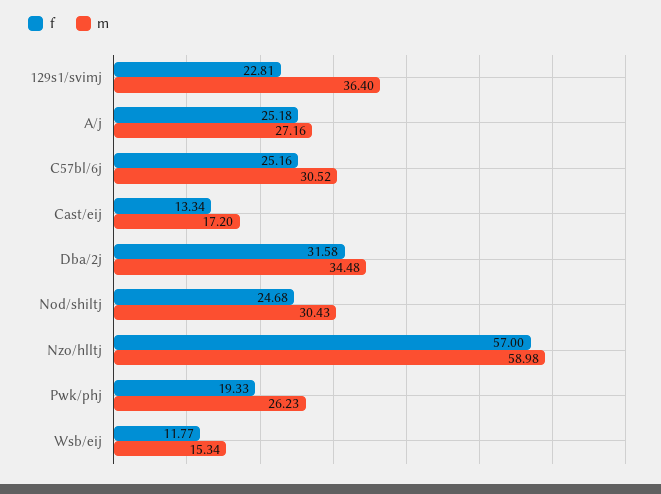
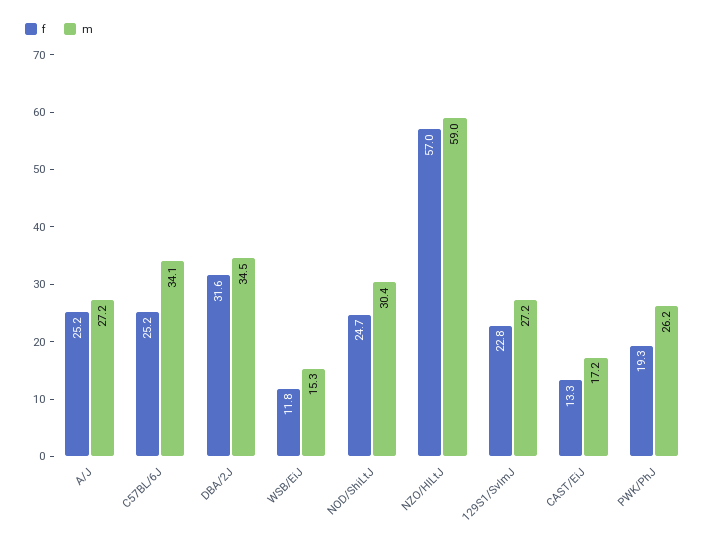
  {
    "f": {
      "129s1/svimj": 22.81,
      "A/j": 25.18,
      "C57bl/6j": 25.16,
      "Cast/eij": 13.34,
      "Dba/2j": 31.58,
      "Nod/shiltj": 24.68,
      "Nzo/hlltj": 57,
      "Pwk/phj": 19.33,
      "Wsb/eij": 11.77
    },
    "m": {
-     "129s1/svimj": 36.4,
+     "129s1/svimj": 27.2,
      "A/j": 27.16,
-     "C57bl/6j": 30.52,
+     "C57bl/6j": 34.1,
      "Cast/eij": 17.2,
      "Dba/2j": 34.48,
      "Nod/shiltj": 30.43,
      "Nzo/hlltj": 58.98,
      "Pwk/phj": 26.23,
      "Wsb/eij": 15.34
    }
  }

